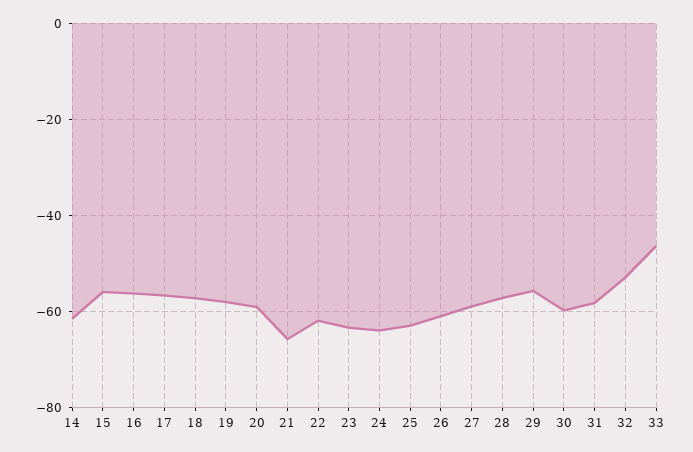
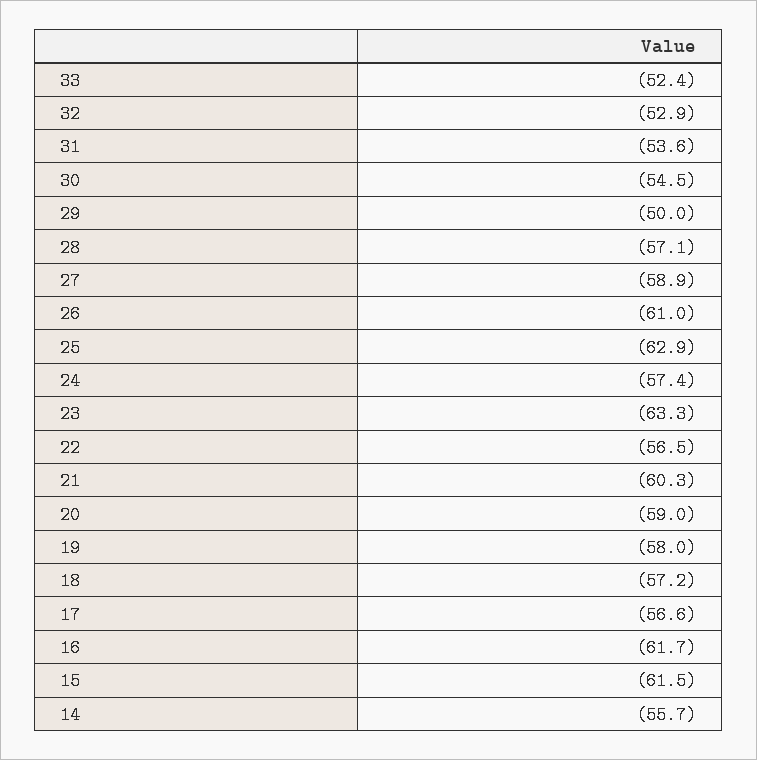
  {
-   "14": -62,
+   "14": -55.7,
-   "15": -56,
+   "15": -61.5,
-   "16": -56,
+   "16": -61.7,
    "17": -56.6,
    "18": -57.2,
    "19": -58,
    "20": -59,
-   "21": -66,
+   "21": -60.3,
-   "22": -62,
+   "22": -56.5,
    "23": -63.3,
-   "24": -64,
+   "24": -57.4,
    "25": -62.9,
    "26": -61,
    "27": -58.9,
    "28": -57.1,
-   "29": -56,
+   "29": -50,
-   "30": -60,
+   "30": -54.5,
-   "31": -58,
+   "31": -53.6,
    "32": -52.9,
-   "33": -46
+   "33": -52.4
  }

